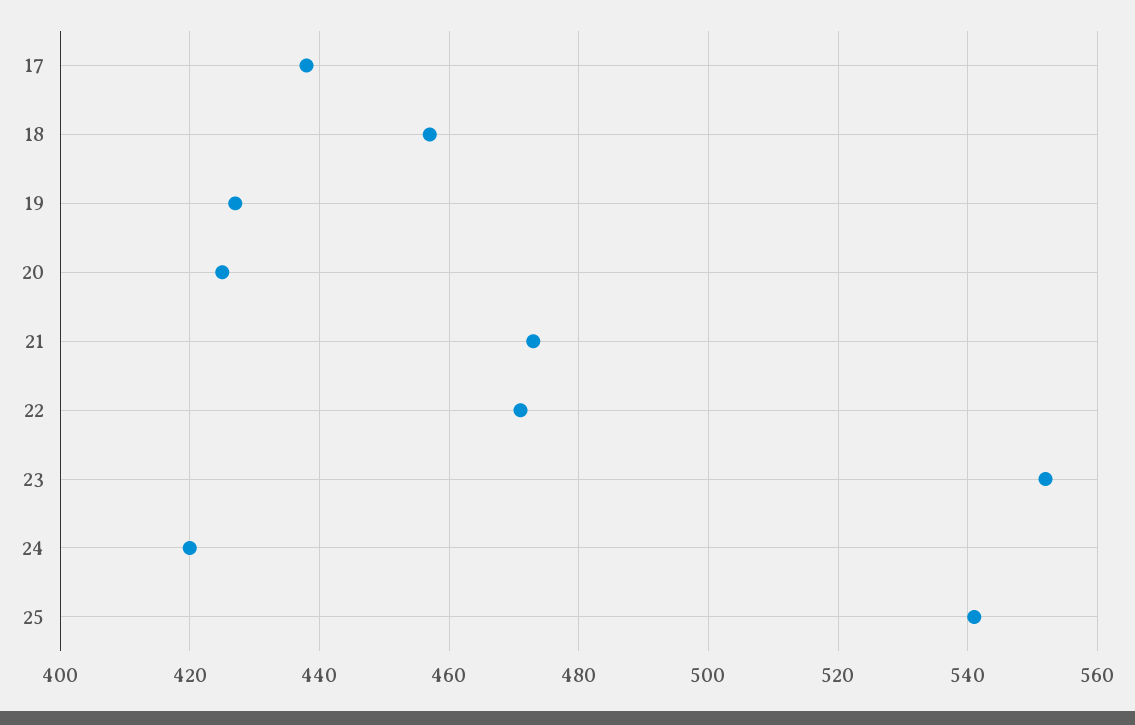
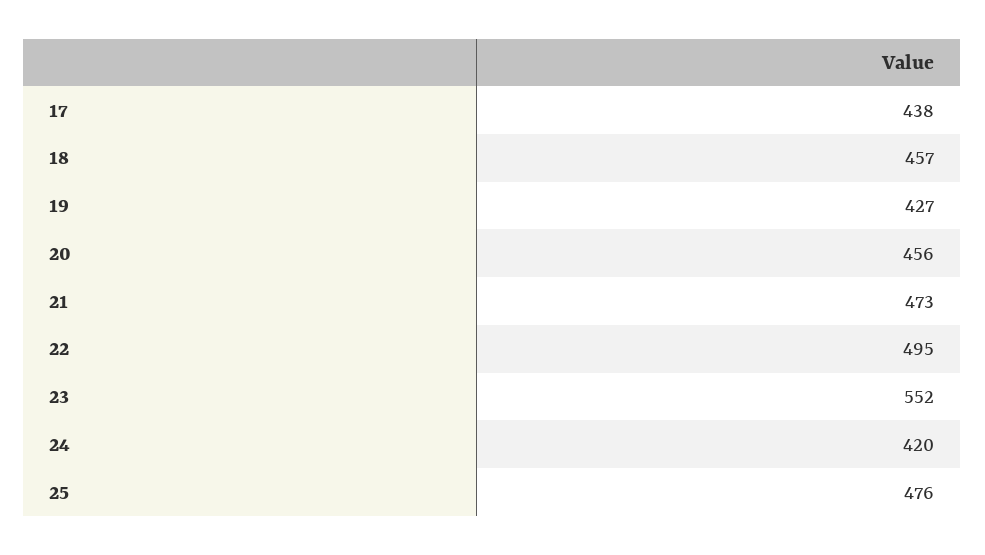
  {
    "17": 438,
    "18": 457,
    "19": 427,
-   "20": 425,
+   "20": 456,
    "21": 473,
-   "22": 470,
+   "22": 495,
    "23": 552,
    "24": 420,
-   "25": 540
+   "25": 476
  }

